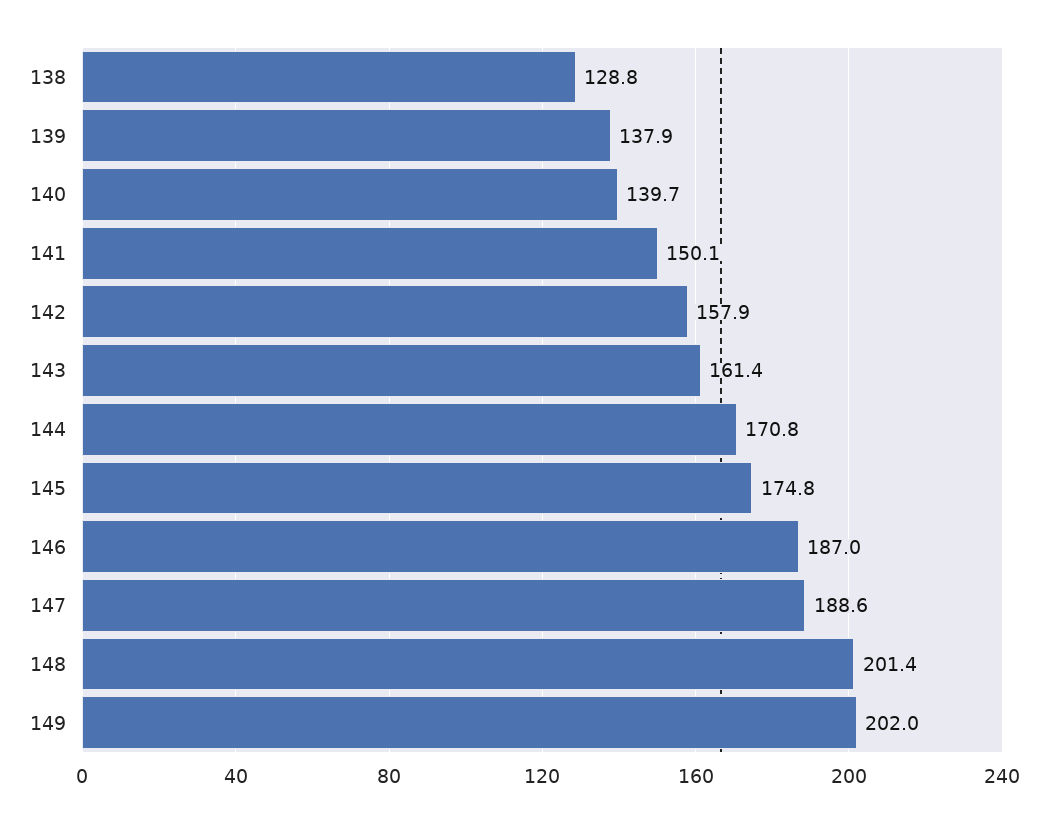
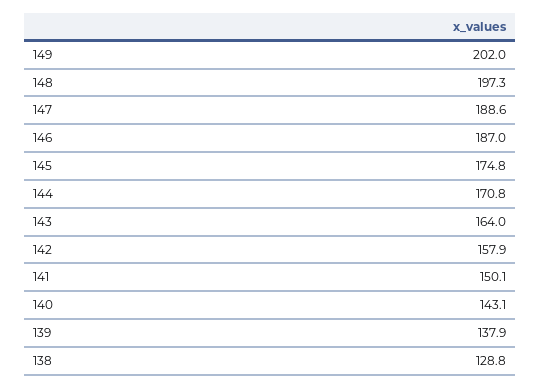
  {
    "138": 128.8,
    "139": 137.9,
-   "140": 139.7,
+   "140": 143.1,
    "141": 150.1,
    "142": 157.9,
-   "143": 161.4,
+   "143": 164,
    "144": 170.8,
    "145": 174.8,
    "146": 187,
    "147": 188.6,
-   "148": 201.4,
+   "148": 197.3,
    "149": 202
  }

